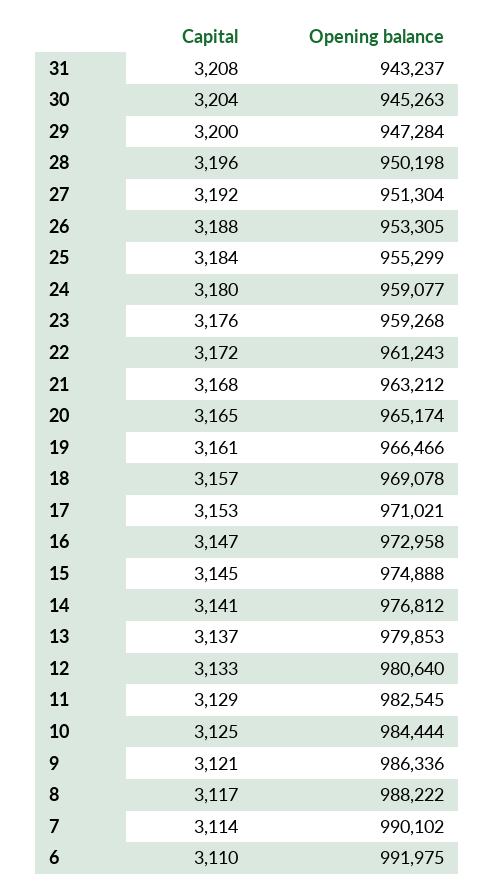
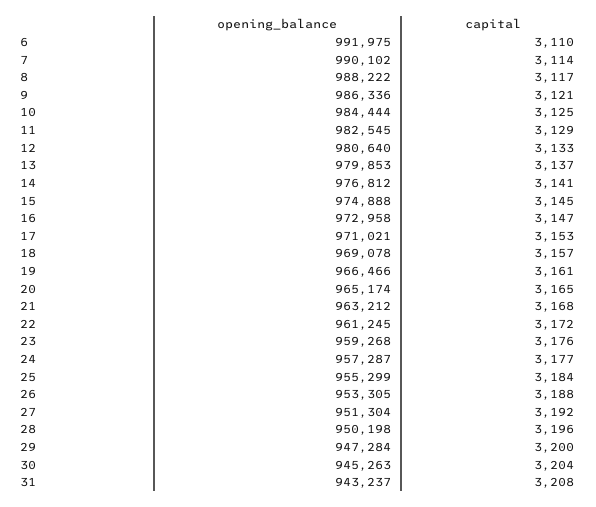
  {
    "Capital": {
      "31": 3208,
      "30": 3204,
      "29": 3200,
      "28": 3196,
      "27": 3192,
      "26": 3188,
      "25": 3184,
-     "24": 3180,
+     "24": 3177,
      "23": 3176,
      "22": 3172,
      "21": 3168,
      "20": 3165,
      "19": 3161,
      "18": 3157,
      "17": 3153,
      "16": 3147,
      "15": 3145,
      "14": 3141,
      "13": 3137,
      "12": 3133,
      "11": 3129,
      "10": 3125,
      "9": 3121,
      "8": 3117,
      "7": 3114,
      "6": 3110
    },
    "Opening balance": {
      "31": 943237,
      "30": 945263,
      "29": 947284,
      "28": 950198,
      "27": 951304,
      "26": 953305,
      "25": 955299,
-     "24": 959077,
+     "24": 957287,
      "23": 959268,
-     "22": 961243,
+     "22": 961245,
      "21": 963212,
      "20": 965174,
      "19": 966466,
      "18": 969078,
      "17": 971021,
      "16": 972958,
      "15": 974888,
      "14": 976812,
      "13": 979853,
      "12": 980640,
      "11": 982545,
      "10": 984444,
      "9": 986336,
      "8": 988222,
      "7": 990102,
      "6": 991975
    }
  }

